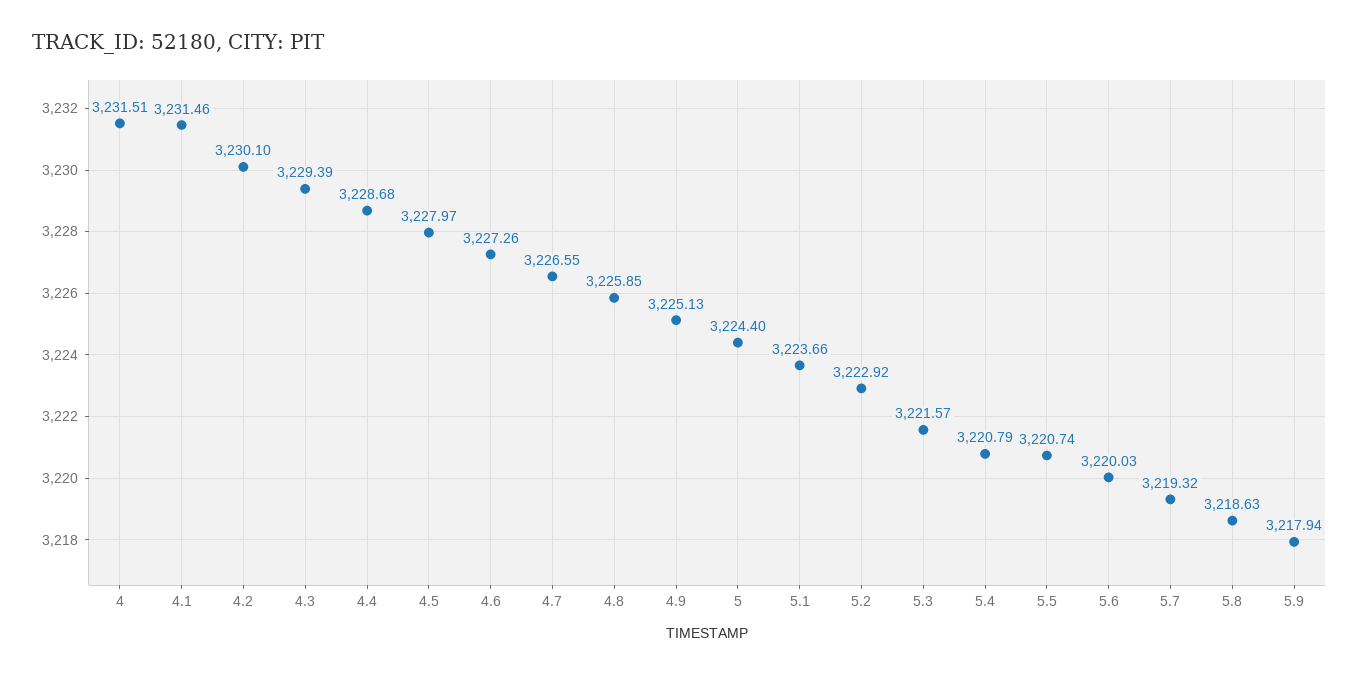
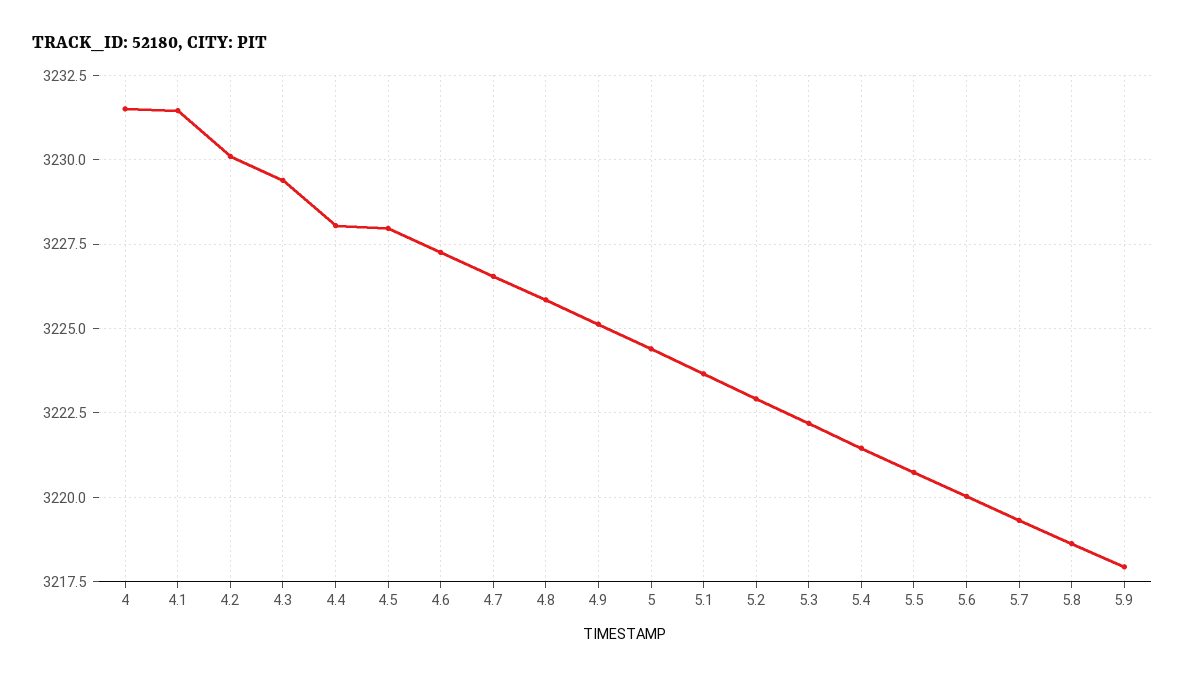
  {
    "4": 3231.51,
    "4.1": 3231.46,
    "4.2": 3230.1,
    "4.3": 3229.39,
-   "4.4": 3228.68,
+   "4.4": 3228,
    "4.5": 3227.97,
    "4.6": 3227.26,
    "4.7": 3226.55,
    "4.8": 3225.85,
    "4.9": 3225.13,
    "5": 3224.4,
    "5.1": 3223.66,
    "5.2": 3222.92,
-   "5.3": 3221.57,
+   "5.3": 3222.25,
-   "5.4": 3220.79,
+   "5.4": 3221.5,
    "5.5": 3220.74,
    "5.6": 3220.03,
    "5.7": 3219.32,
    "5.8": 3218.63,
    "5.9": 3217.94
  }

